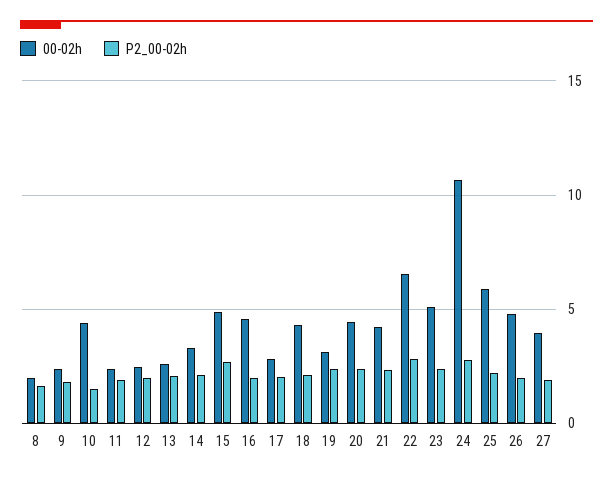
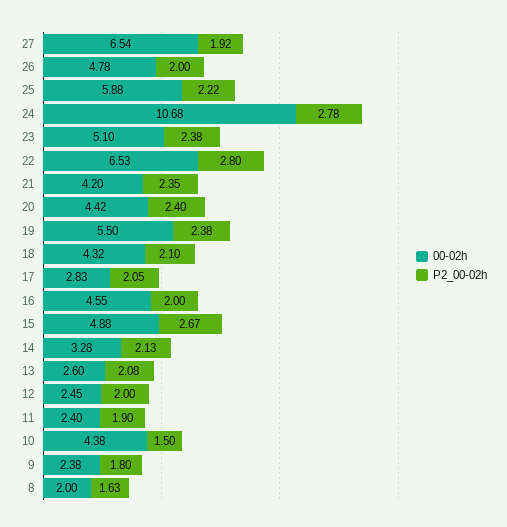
  {
    "00-02h": {
      "8": 2,
      "9": 2.38,
      "10": 4.38,
      "11": 2.4,
      "12": 2.45,
      "13": 2.6,
      "14": 3.28,
      "15": 4.88,
      "16": 4.55,
      "17": 2.83,
      "18": 4.32,
-     "19": 3,
+     "19": 5.5,
      "20": 4.42,
      "21": 4.2,
      "22": 6.53,
      "23": 5.1,
      "24": 10.68,
      "25": 5.88,
      "26": 4.78,
-     "27": 4
+     "27": 6.54
    },
    "P2_00-02h": {
      "8": 1.63,
      "9": 1.8,
      "10": 1.5,
      "11": 1.9,
      "12": 2,
      "13": 2.08,
      "14": 2.13,
      "15": 2.67,
      "16": 2,
      "17": 2.05,
      "18": 2.1,
      "19": 2.38,
      "20": 2.4,
      "21": 2.35,
      "22": 2.8,
      "23": 2.38,
      "24": 2.78,
      "25": 2.22,
      "26": 2,
      "27": 1.92
    }
  }

